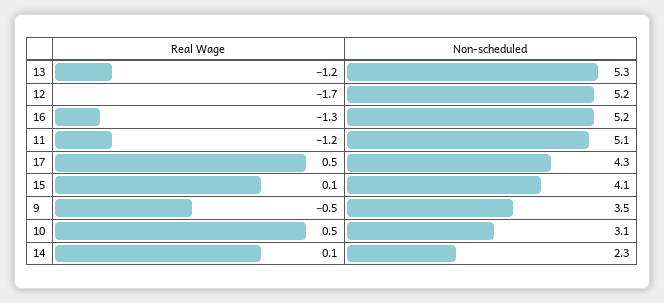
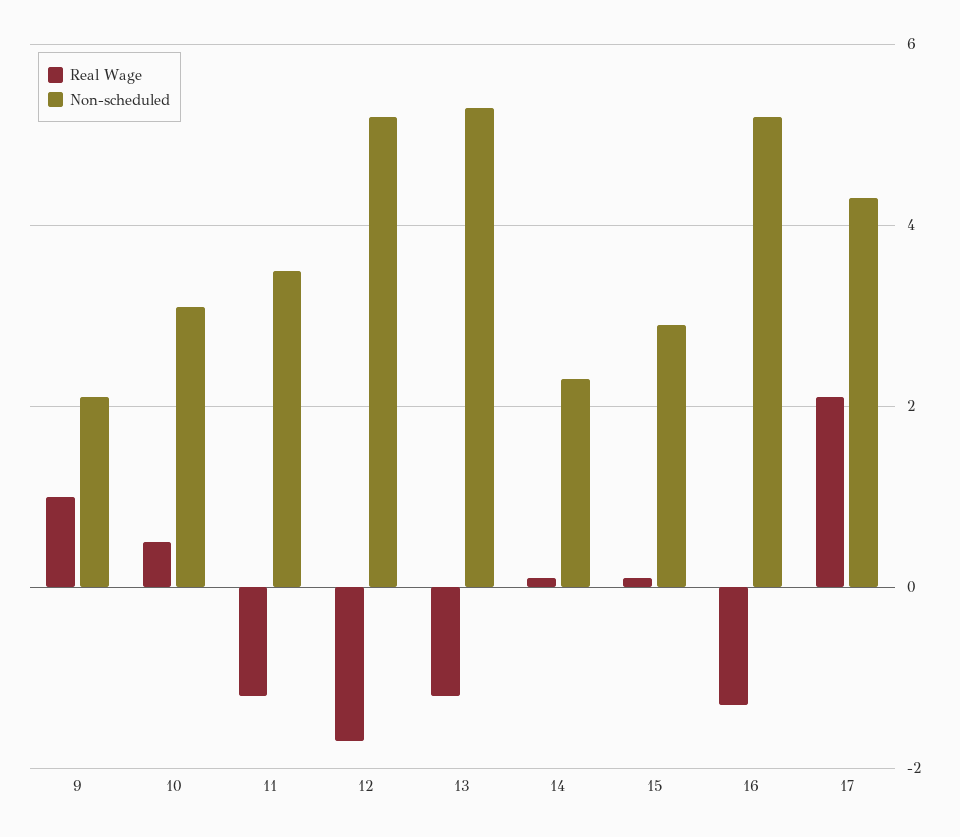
  {
    "Real Wage": {
      "13": -1.2,
      "12": -1.7,
      "16": -1.3,
      "11": -1.2,
-     "17": 0.5,
+     "17": 2,
      "15": 0.1,
-     "9": -0.5,
+     "9": 1,
      "10": 0.5,
      "14": 0.1
    },
    "Non-scheduled": {
      "13": 5.3,
      "12": 5.2,
      "16": 5.2,
-     "11": 5.1,
+     "11": 3.5,
      "17": 4.3,
-     "15": 4.1,
+     "15": 3,
-     "9": 3.5,
+     "9": 2,
      "10": 3.1,
      "14": 2.3
    }
  }

